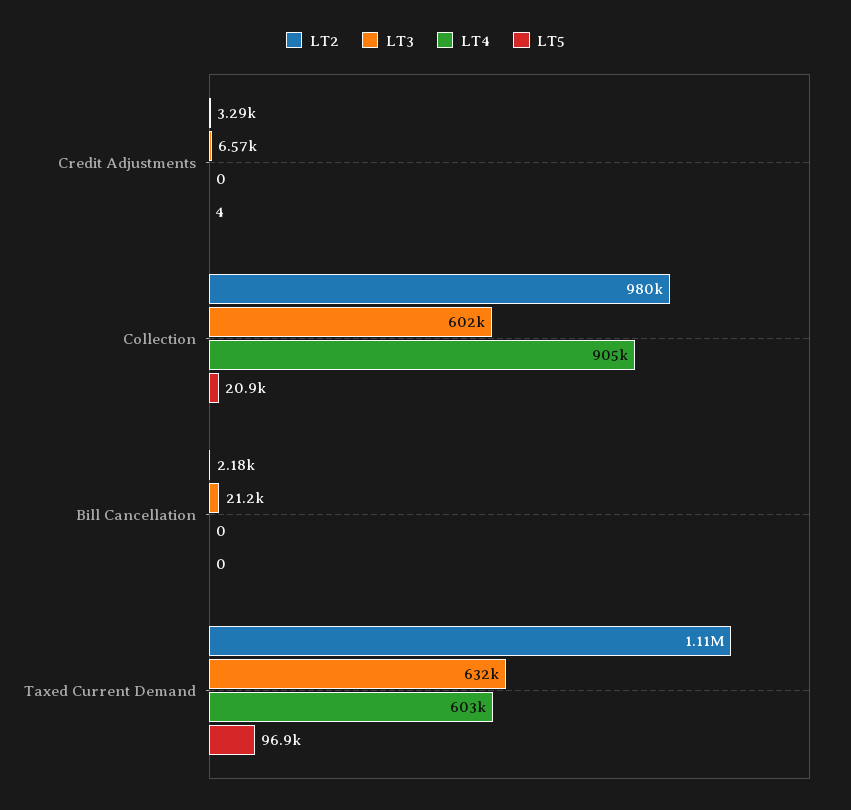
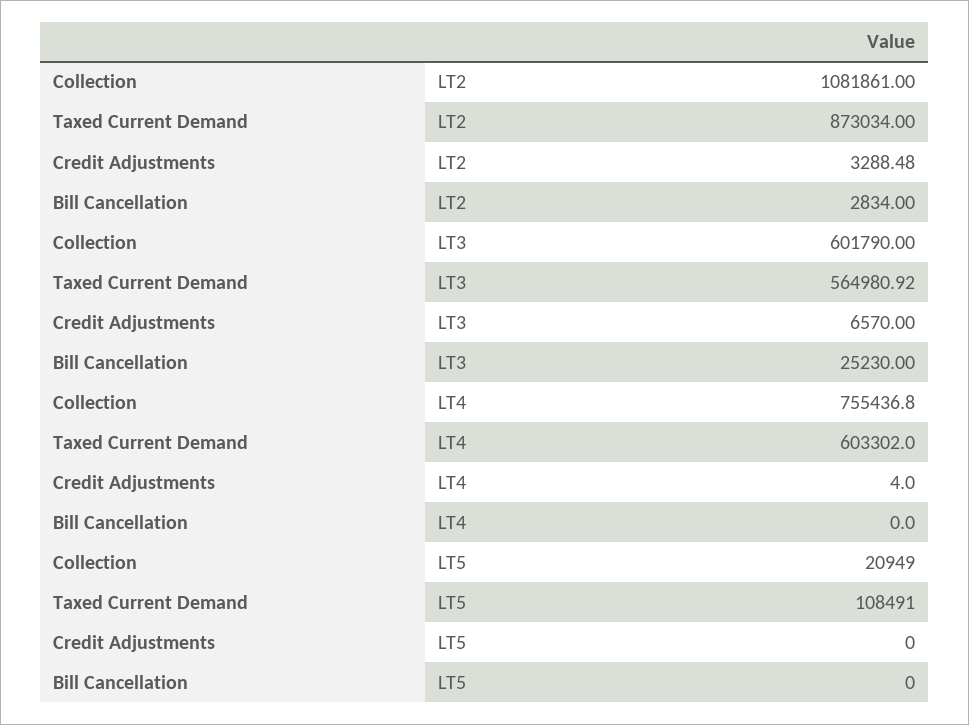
  {
    "LT2": {
      "Credit Adjustments": 3288.48,
-     "Collection": 980000,
+     "Collection": 1081861,
-     "Bill Cancellation": 2180,
+     "Bill Cancellation": 2834,
-     "Taxed Current Demand": 1110000
+     "Taxed Current Demand": 873034
    },
    "LT3": {
      "Credit Adjustments": 6570,
      "Collection": 601790,
-     "Bill Cancellation": 21200,
+     "Bill Cancellation": 25230,
-     "Taxed Current Demand": 632000
+     "Taxed Current Demand": 564980.92
    },
    "LT4": {
-     "Credit Adjustments": 0,
+     "Credit Adjustments": 4,
-     "Collection": 905000,
+     "Collection": 755436.8,
      "Bill Cancellation": 0,
      "Taxed Current Demand": 603302
    },
    "LT5": {
-     "Credit Adjustments": 4,
+     "Credit Adjustments": 0,
      "Collection": 20949,
      "Bill Cancellation": 0,
-     "Taxed Current Demand": 96900
+     "Taxed Current Demand": 108491
    }
  }

